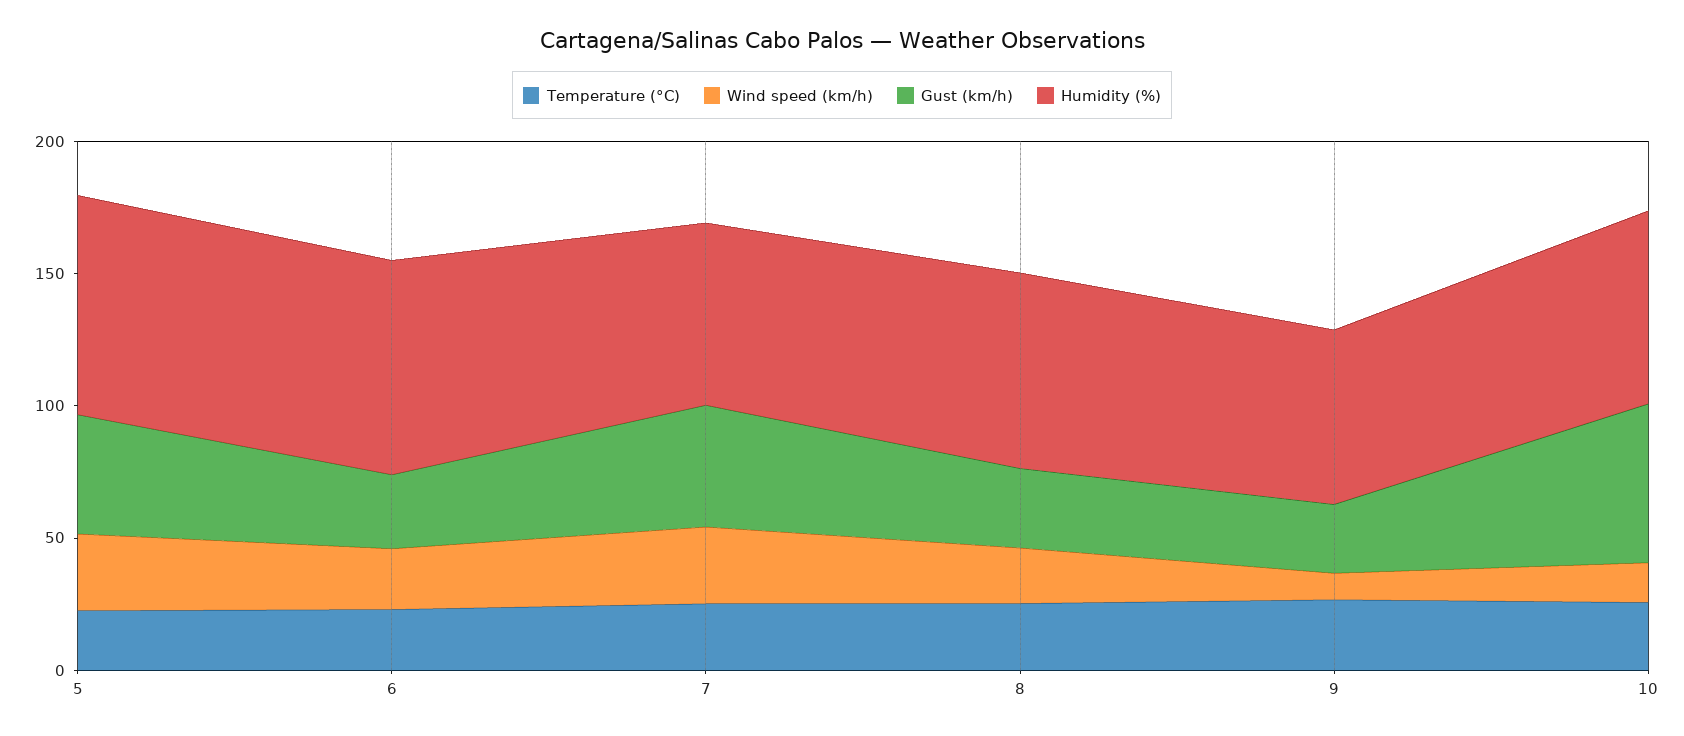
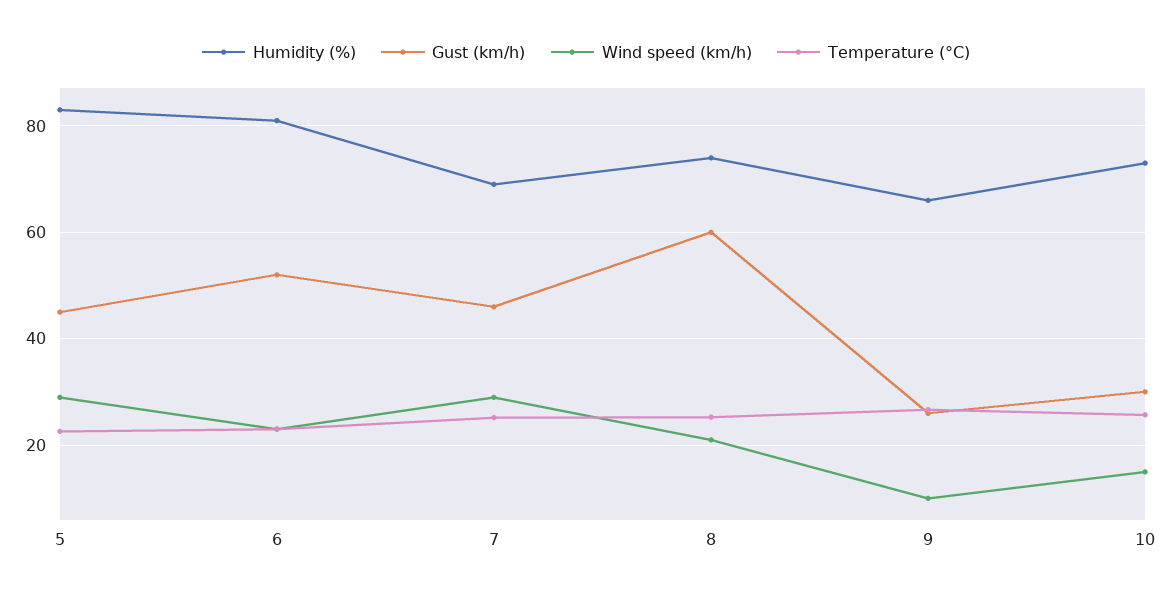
  {
    "Temperature (°C)": {
      "5": 22,
      "6": 24,
      "7": 26,
      "8": 26,
      "9": 26,
      "10": 26
    },
    "Wind speed (km/h)": {
      "5": 30,
      "6": 24,
      "7": 30,
      "8": 22,
      "9": 10,
      "10": 16
    },
    "Gust (km/h)": {
      "5": 46,
-     "6": 30,
+     "6": 52,
      "7": 46,
-     "8": 30,
+     "8": 60,
      "9": 26,
-     "10": 60
+     "10": 30
    },
    "Humidity (%)": {
      "5": 84,
      "6": 82,
      "7": 70,
      "8": 74,
      "9": 66,
      "10": 74
    }
  }

